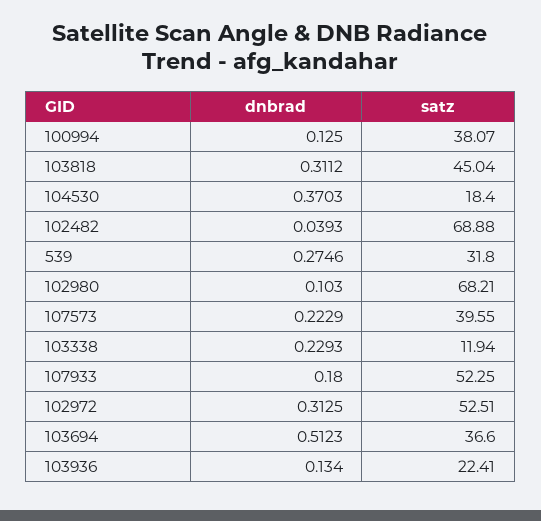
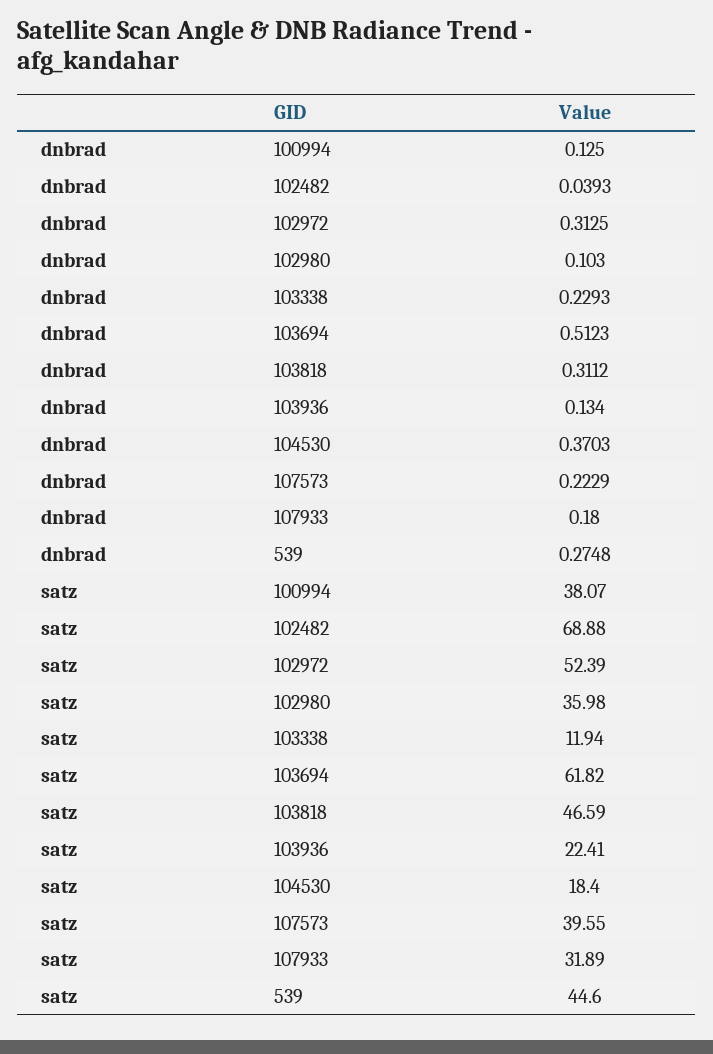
  {
    "dnbrad": {
      "100994": 0.125,
      "103818": 0.3112,
      "104530": 0.3703,
      "102482": 0.0393,
-     "539": 0.2746,
+     "539": 0.2748,
      "102980": 0.103,
      "107573": 0.2229,
      "103338": 0.2293,
      "107933": 0.18,
      "102972": 0.3125,
      "103694": 0.5123,
      "103936": 0.134
    },
    "satz": {
      "100994": 38.07,
-     "103818": 45.04,
+     "103818": 46.59,
      "104530": 18.4,
      "102482": 68.88,
-     "539": 31.8,
+     "539": 44.6,
-     "102980": 68.21,
+     "102980": 35.98,
      "107573": 39.55,
      "103338": 11.94,
-     "107933": 52.25,
+     "107933": 31.89,
-     "102972": 52.51,
+     "102972": 52.39,
-     "103694": 36.6,
+     "103694": 61.82,
      "103936": 22.41
    }
  }

